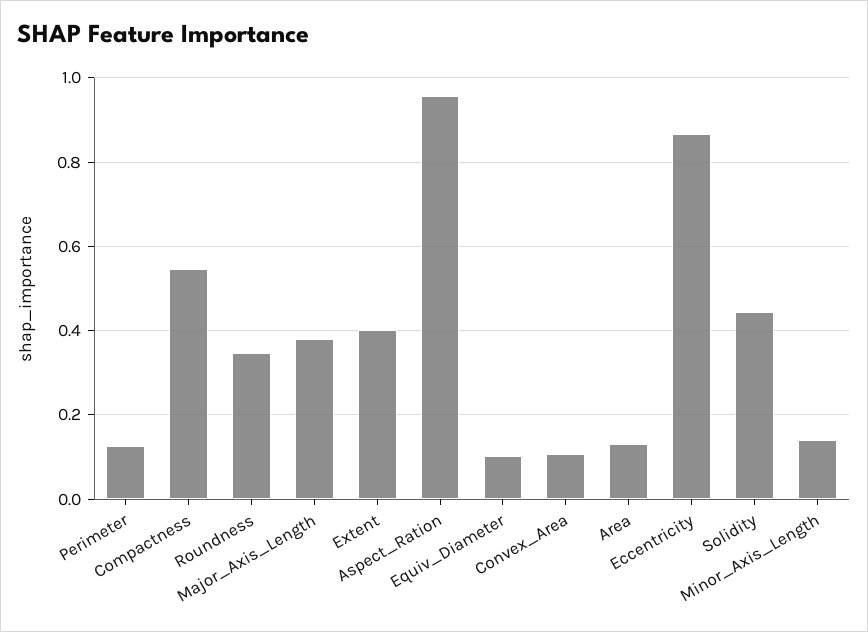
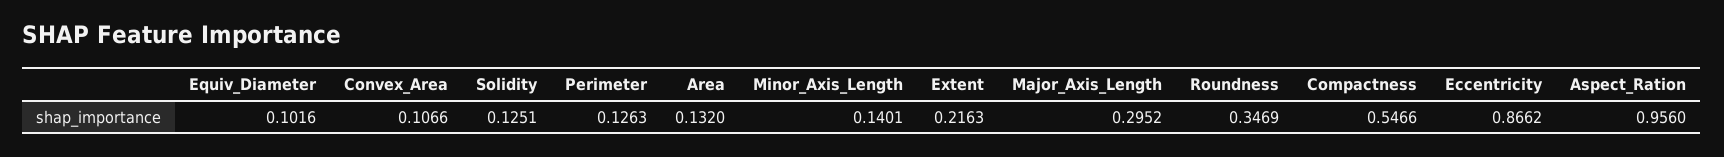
  {
    "Perimeter": 0.1263,
    "Compactness": 0.5466,
    "Roundness": 0.3469,
-   "Major_Axis_Length": 0.38,
+   "Major_Axis_Length": 0.2952,
-   "Extent": 0.4,
+   "Extent": 0.2163,
    "Aspect_Ration": 0.956,
    "Equiv_Diameter": 0.1016,
    "Convex_Area": 0.1066,
    "Area": 0.132,
    "Eccentricity": 0.8662,
-   "Solidity": 0.44,
+   "Solidity": 0.1251,
    "Minor_Axis_Length": 0.1401
  }

